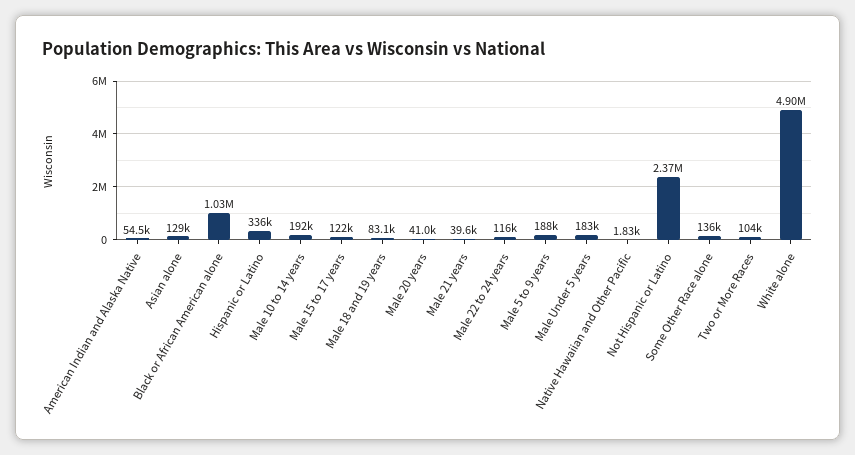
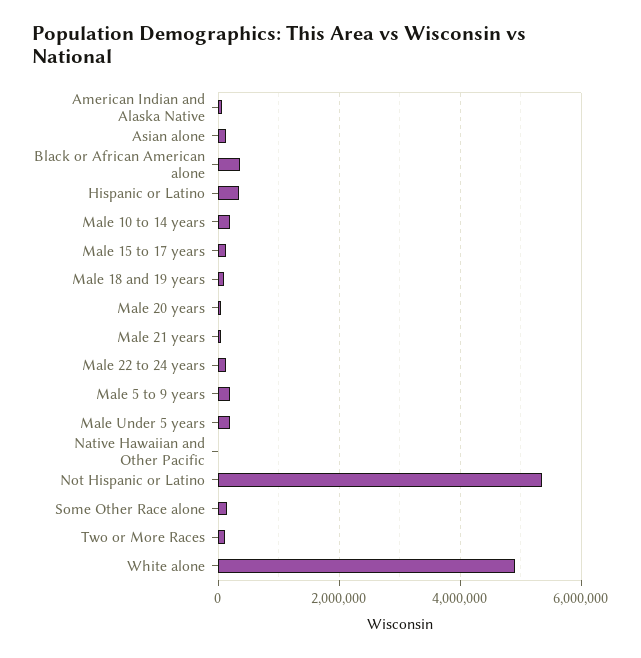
  {
    "American Indian and Alaska Native": 54500,
    "Asian alone": 129000,
-   "Black or African American alone": 1030000,
+   "Black or African American alone": 400000,
    "Hispanic or Latino": 336000,
    "Male 10 to 14 years": 192000,
    "Male 15 to 17 years": 122000,
    "Male 18 and 19 years": 83100,
    "Male 20 years": 41000,
    "Male 21 years": 39600,
    "Male 22 to 24 years": 116000,
    "Male 5 to 9 years": 188000,
    "Male Under 5 years": 183000,
    "Native Hawaiian and Other Pacific": 1830,
-   "Not Hispanic or Latino": 2370000,
+   "Not Hispanic or Latino": 5400000,
    "Some Other Race alone": 136000,
    "Two or More Races": 104000,
    "White alone": 4900000
  }

